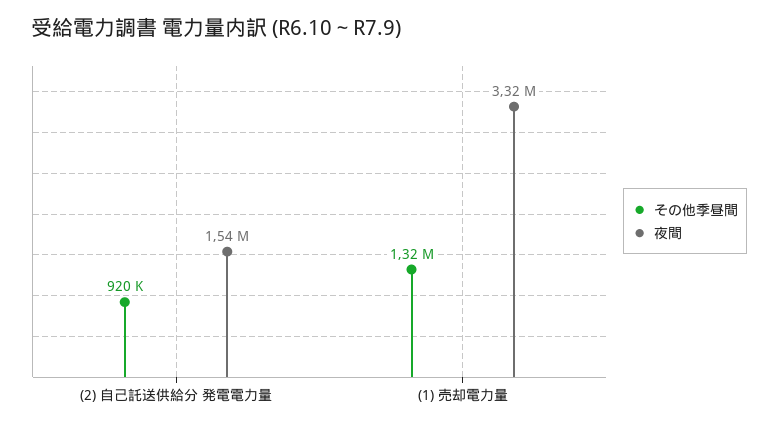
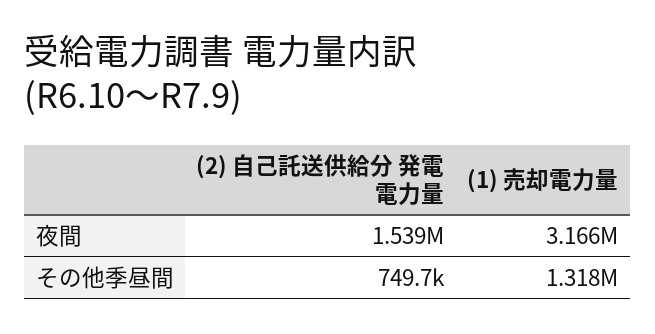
  {
    "その他季昼間": {
-     "(2) 自己託送供給分 発電電力量": 920000,
+     "(2) 自己託送供給分 発電電力量": 749700,
      "(1) 売却電力量": 1318000
    },
    "夜間": {
      "(2) 自己託送供給分 発電電力量": 1539000,
-     "(1) 売却電力量": 3320000
+     "(1) 売却電力量": 3166000
    }
  }

